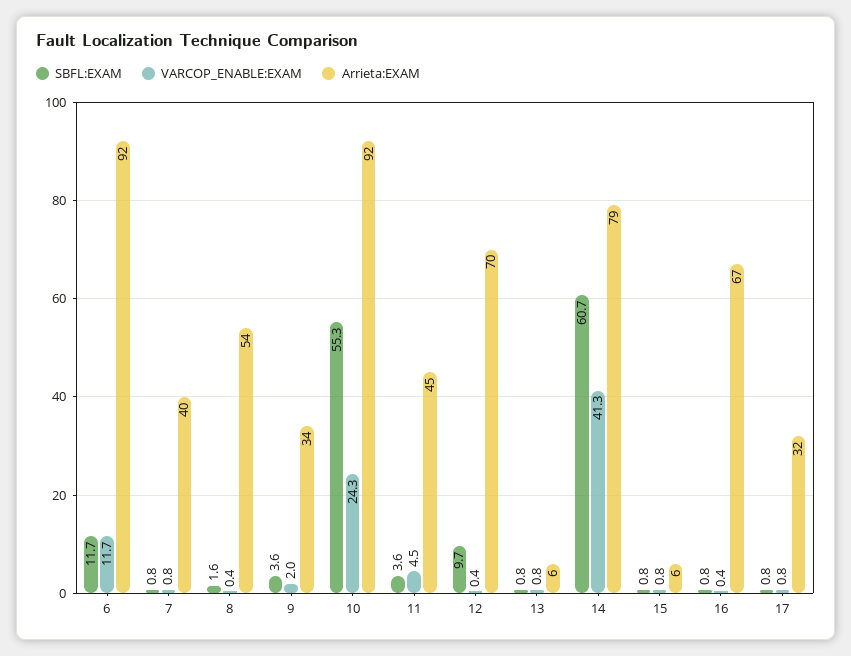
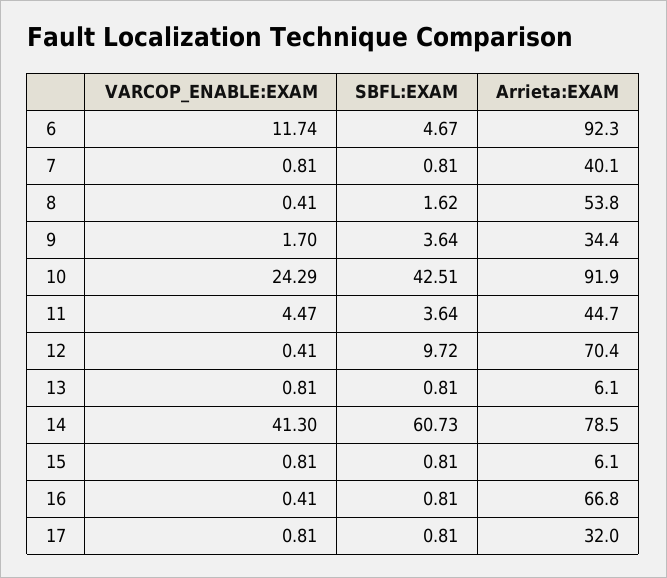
  {
    "SBFL:EXAM": {
-     "6": 11.7,
+     "6": 4.67,
      "7": 0.81,
      "8": 1.62,
      "9": 3.64,
-     "10": 55.3,
+     "10": 42.51,
      "11": 3.64,
      "12": 9.72,
      "13": 0.81,
      "14": 60.73,
      "15": 0.81,
      "16": 0.81,
      "17": 0.81
    },
    "VARCOP_ENABLE:EXAM": {
      "6": 11.74,
      "7": 0.81,
      "8": 0.41,
-     "9": 2,
+     "9": 1.7,
      "10": 24.29,
      "11": 4.47,
      "12": 0.41,
      "13": 0.81,
      "14": 41.3,
      "15": 0.81,
      "16": 0.41,
      "17": 0.81
    },
    "Arrieta:EXAM": {
      "6": 92.3,
      "7": 40.1,
      "8": 53.8,
      "9": 34.4,
      "10": 91.9,
      "11": 44.7,
      "12": 70.4,
      "13": 6.1,
      "14": 78.5,
      "15": 6.1,
      "16": 66.8,
      "17": 32
    }
  }

